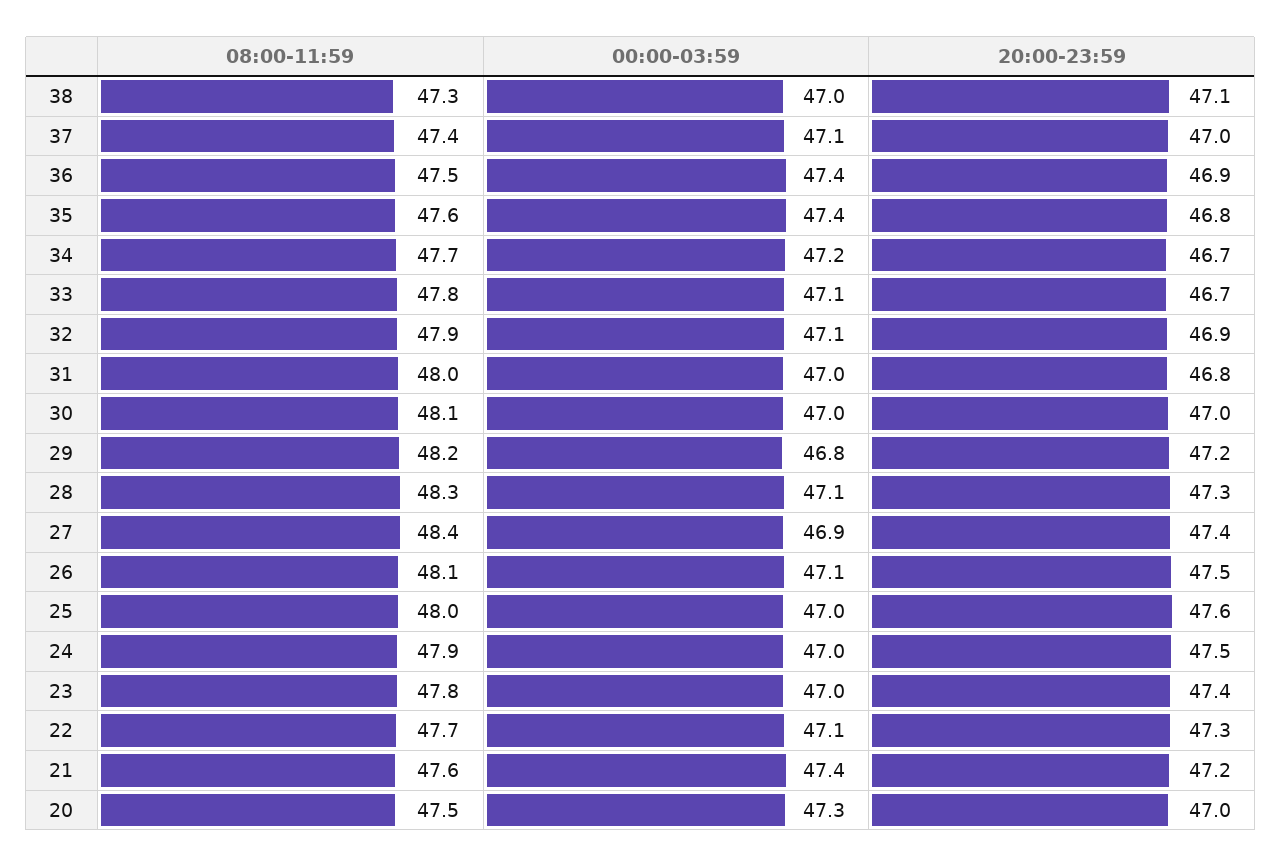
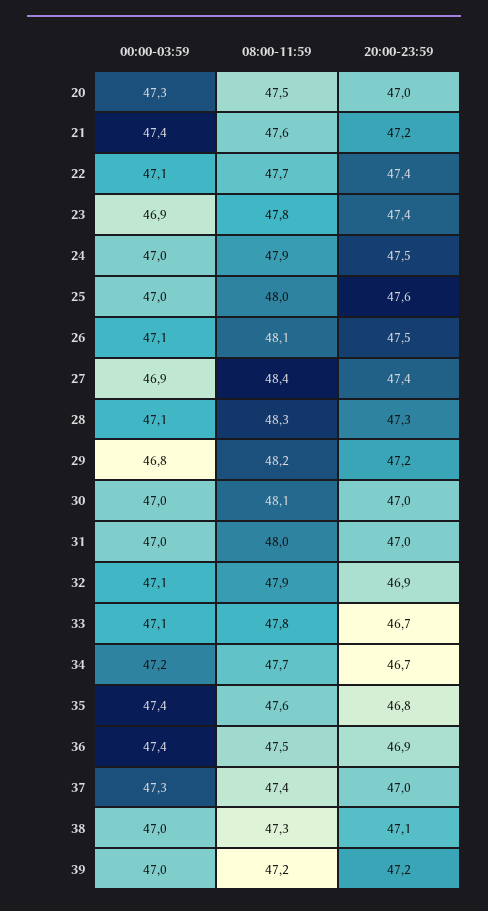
  {
    "08:00-11:59": {
      "38": 47.3,
      "37": 47.4,
      "36": 47.5,
      "35": 47.6,
      "34": 47.7,
      "33": 47.8,
      "32": 47.9,
      "31": 48,
      "30": 48.1,
      "29": 48.2,
      "28": 48.3,
      "27": 48.4,
      "26": 48.1,
      "25": 48,
      "24": 47.9,
      "23": 47.8,
      "22": 47.7,
      "21": 47.6,
-     "20": 47.5
+     "20": 47.5,
+     "39": 47.2
    },
    "00:00-03:59": {
      "38": 47,
-     "37": 47.1,
+     "37": 47.3,
      "36": 47.4,
      "35": 47.4,
      "34": 47.2,
      "33": 47.1,
      "32": 47.1,
      "31": 47,
      "30": 47,
      "29": 46.8,
      "28": 47.1,
      "27": 46.9,
      "26": 47.1,
      "25": 47,
      "24": 47,
-     "23": 47,
+     "23": 46.9,
      "22": 47.1,
      "21": 47.4,
-     "20": 47.3
+     "20": 47.3,
+     "39": 47
    },
    "20:00-23:59": {
      "38": 47.1,
      "37": 47,
      "36": 46.9,
      "35": 46.8,
      "34": 46.7,
      "33": 46.7,
      "32": 46.9,
-     "31": 46.8,
+     "31": 47,
      "30": 47,
      "29": 47.2,
      "28": 47.3,
      "27": 47.4,
      "26": 47.5,
      "25": 47.6,
      "24": 47.5,
      "23": 47.4,
-     "22": 47.3,
+     "22": 47.4,
      "21": 47.2,
-     "20": 47
+     "20": 47,
+     "39": 47.2
    }
  }

